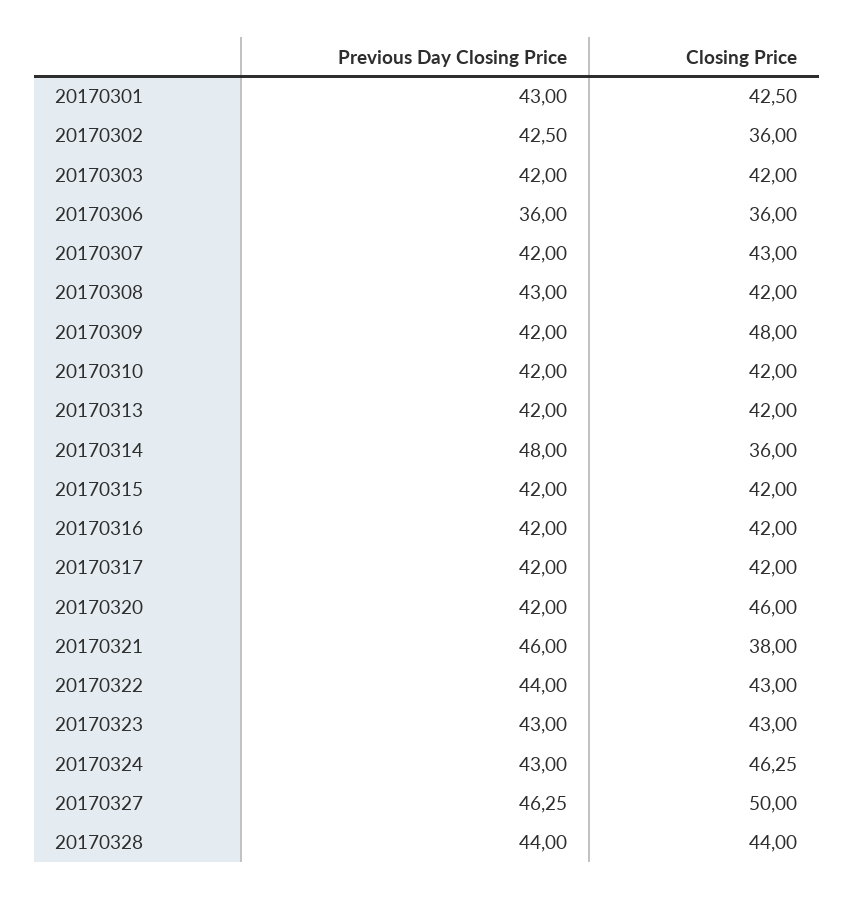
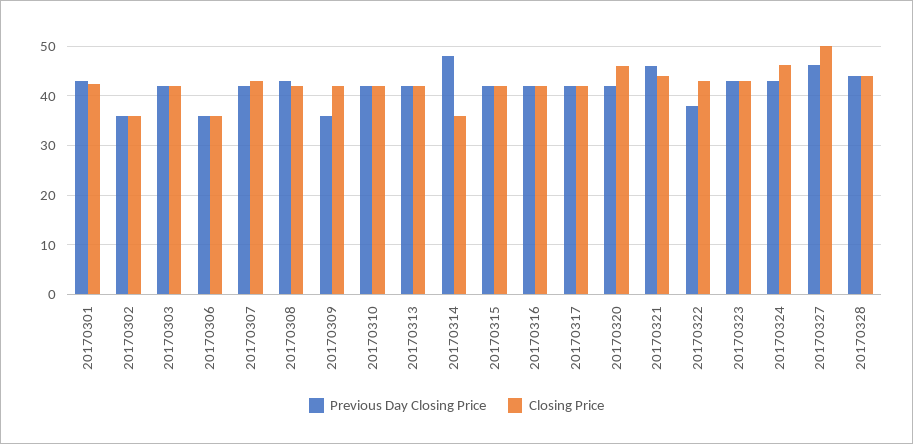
  {
    "Previous Day Closing Price": {
      "20170301": 43,
-     "20170302": 42.5,
+     "20170302": 36,
      "20170303": 42,
      "20170306": 36,
      "20170307": 42,
      "20170308": 43,
-     "20170309": 42,
+     "20170309": 36,
      "20170310": 42,
      "20170313": 42,
      "20170314": 48,
      "20170315": 42,
      "20170316": 42,
      "20170317": 42,
      "20170320": 42,
      "20170321": 46,
-     "20170322": 44,
+     "20170322": 38,
      "20170323": 43,
      "20170324": 43,
      "20170327": 46.25,
      "20170328": 44
    },
    "Closing Price": {
      "20170301": 42.5,
      "20170302": 36,
      "20170303": 42,
      "20170306": 36,
      "20170307": 43,
      "20170308": 42,
-     "20170309": 48,
+     "20170309": 42,
      "20170310": 42,
      "20170313": 42,
      "20170314": 36,
      "20170315": 42,
      "20170316": 42,
      "20170317": 42,
      "20170320": 46,
-     "20170321": 38,
+     "20170321": 44,
      "20170322": 43,
      "20170323": 43,
      "20170324": 46.25,
      "20170327": 50,
      "20170328": 44
    }
  }

